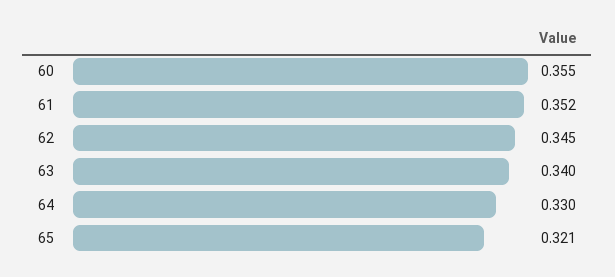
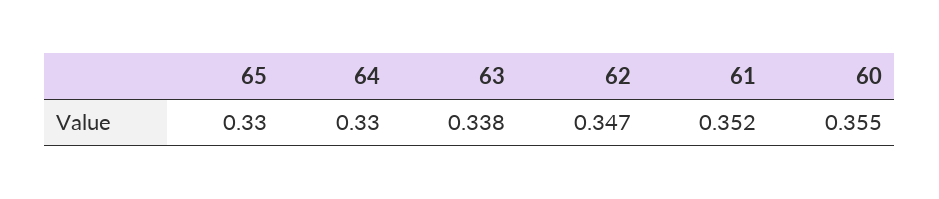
  {
    "60": 0.355,
    "61": 0.352,
-   "62": 0.345,
+   "62": 0.347,
-   "63": 0.34,
+   "63": 0.338,
    "64": 0.33,
-   "65": 0.321
+   "65": 0.33
  }

